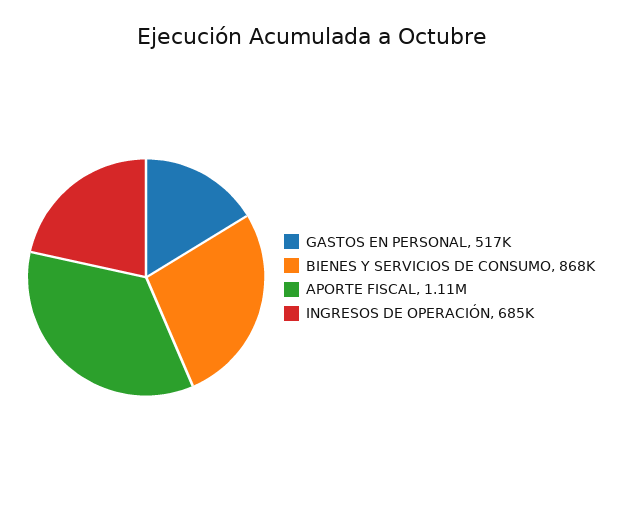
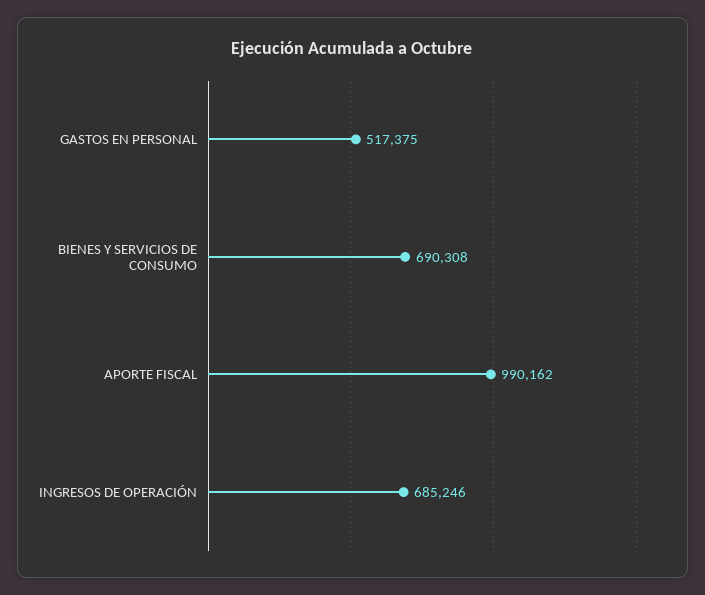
  {
    "GASTOS EN PERSONAL": 517375,
-   "BIENES Y SERVICIOS DE CONSUMO": 868000,
+   "BIENES Y SERVICIOS DE CONSUMO": 690308,
-   "APORTE FISCAL": 1110000,
+   "APORTE FISCAL": 990162,
    "INGRESOS DE OPERACIÓN": 685246
  }

